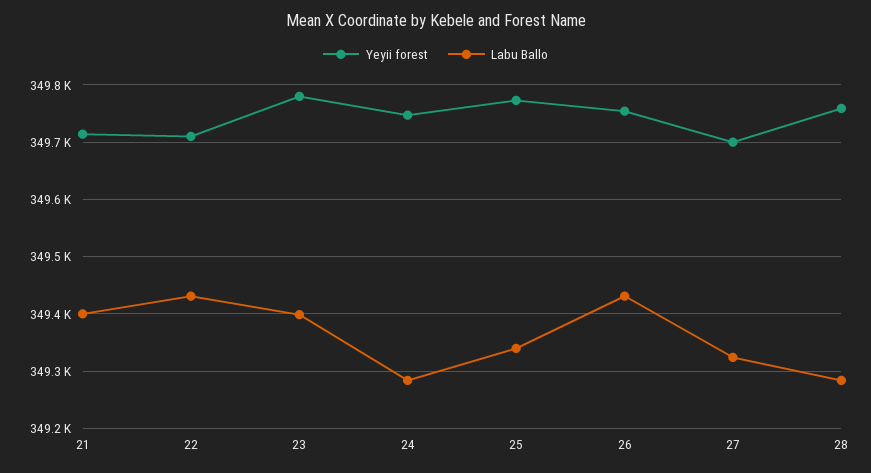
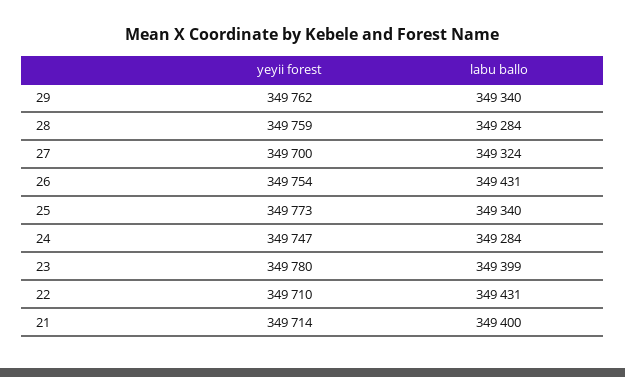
  {
    "Yeyii forest": {
      "21": 349714,
      "22": 349710,
      "23": 349780,
      "24": 349747,
      "25": 349773,
      "26": 349754,
      "27": 349700,
-     "28": 349759
+     "28": 349759,
+     "29": 349762
    },
    "Labu Ballo": {
      "21": 349400,
      "22": 349431,
      "23": 349399,
      "24": 349284,
      "25": 349340,
      "26": 349431,
      "27": 349324,
-     "28": 349284
+     "28": 349284,
+     "29": 349340
    }
  }

